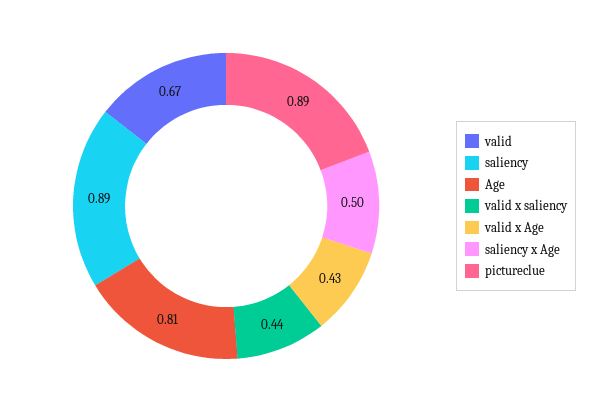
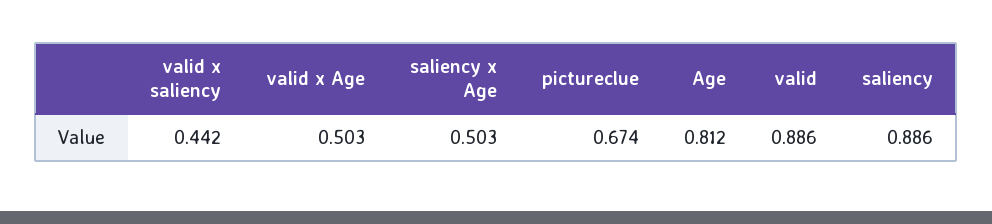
  {
-   "valid": 0.67,
+   "valid": 0.886,
    "saliency": 0.886,
    "Age": 0.812,
    "valid x saliency": 0.442,
-   "valid x Age": 0.43,
+   "valid x Age": 0.503,
    "saliency x Age": 0.503,
-   "pictureclue": 0.89
+   "pictureclue": 0.674
  }

